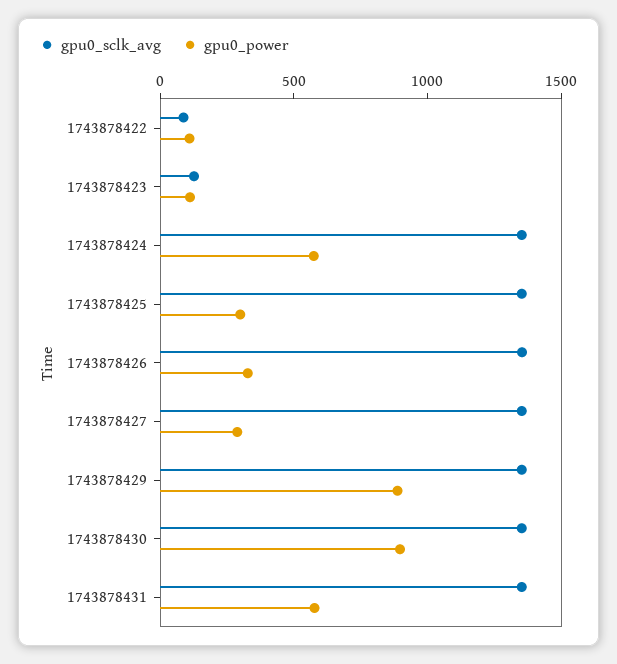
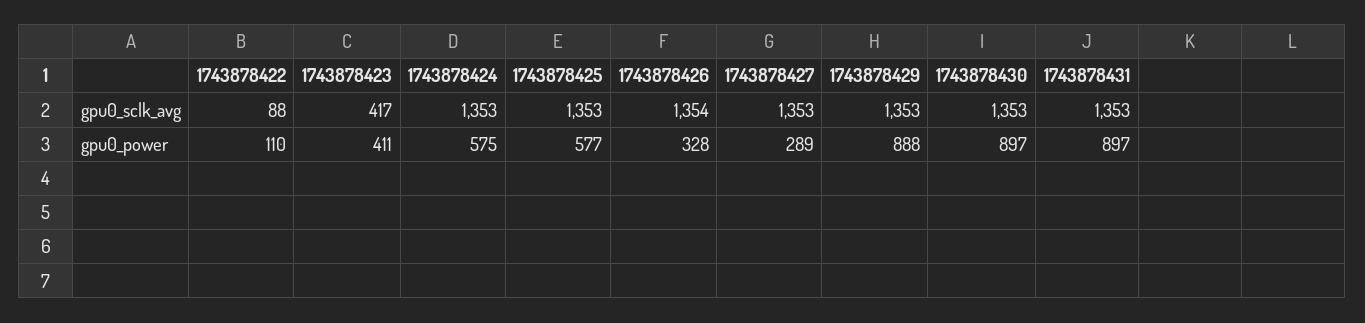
  {
    "gpu0_sclk_avg": {
      "1743878422": 88,
-     "1743878423": 100,
+     "1743878423": 417,
      "1743878424": 1353,
      "1743878425": 1353,
      "1743878426": 1354,
      "1743878427": 1353,
      "1743878429": 1353,
      "1743878430": 1353,
      "1743878431": 1353
    },
    "gpu0_power": {
      "1743878422": 110,
-     "1743878423": 100,
+     "1743878423": 411,
      "1743878424": 575,
-     "1743878425": 300,
+     "1743878425": 577,
      "1743878426": 328,
      "1743878427": 289,
      "1743878429": 888,
      "1743878430": 897,
-     "1743878431": 600
+     "1743878431": 897
    }
  }

